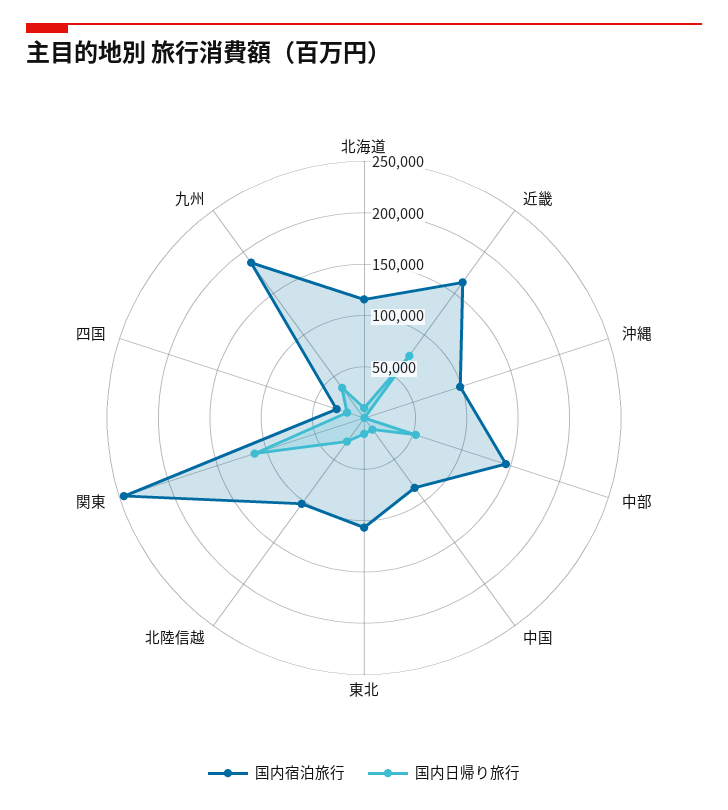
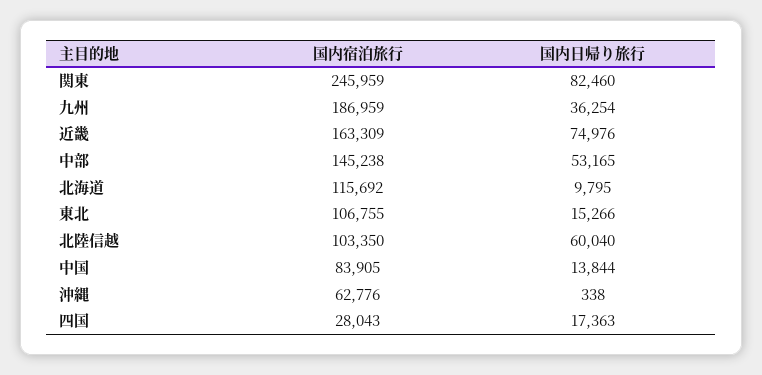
  {
    "国内宿泊旅行": {
      "北海道": 115692,
      "近畿": 163309,
-     "沖縄": 100000,
+     "沖縄": 62776,
      "中部": 145238,
      "中国": 83905,
      "東北": 106755,
      "北陸信越": 103350,
      "関東": 245959,
      "四国": 28043,
      "九州": 186959
    },
    "国内日帰り旅行": {
      "北海道": 9795,
      "近畿": 74976,
      "沖縄": 338,
      "中部": 53165,
      "中国": 13844,
      "東北": 15266,
-     "北陸信越": 30000,
+     "北陸信越": 60040,
-     "関東": 110000,
+     "関東": 82460,
      "四国": 17363,
      "九州": 36254
    }
  }

